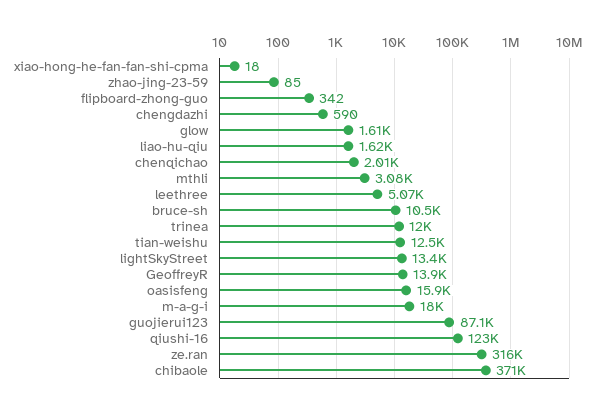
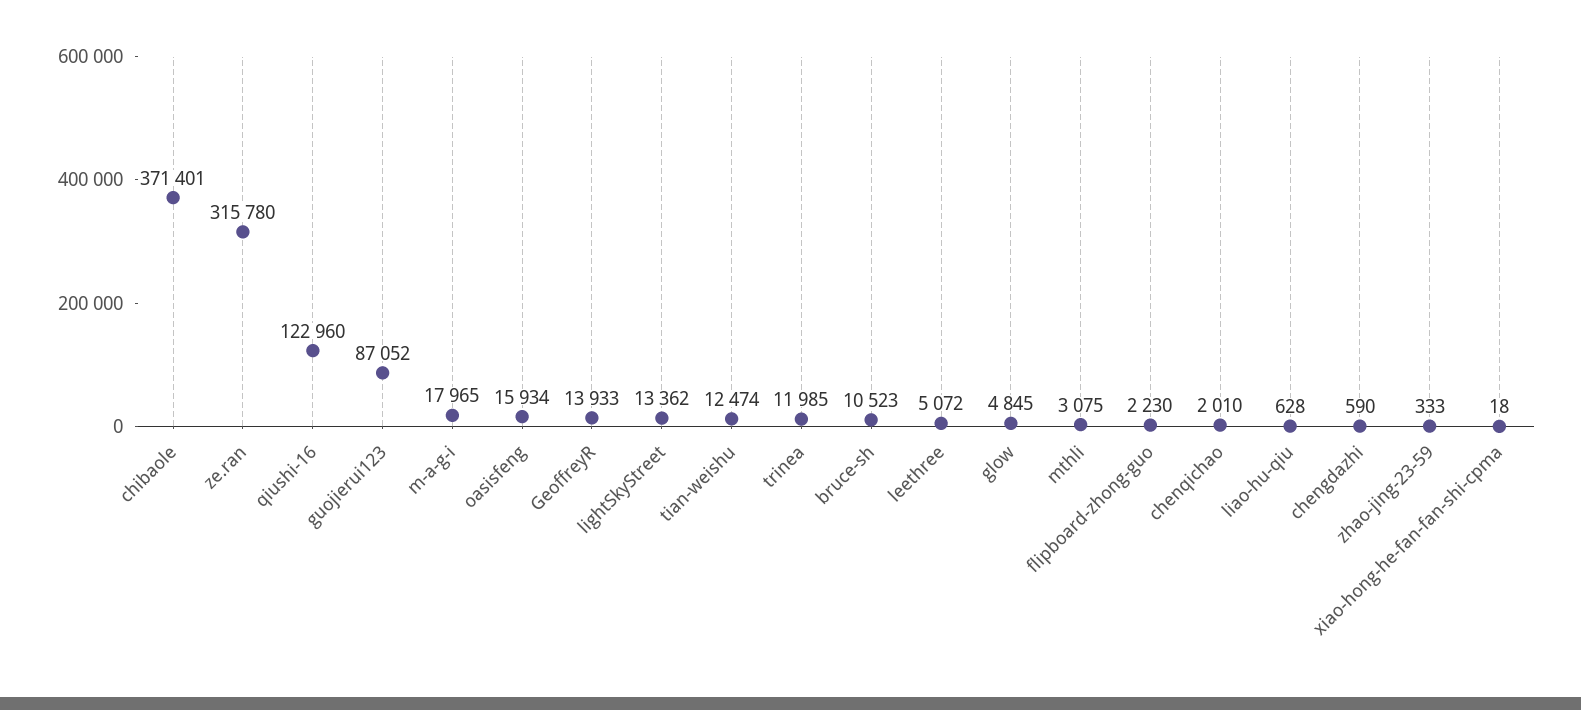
  {
    "xiao-hong-he-fan-fan-shi-cpma": 18,
-   "zhao-jing-23-59": 85,
+   "zhao-jing-23-59": 333,
-   "flipboard-zhong-guo": 342,
+   "flipboard-zhong-guo": 2230,
    "chengdazhi": 590,
-   "glow": 1610,
+   "glow": 4845,
-   "liao-hu-qiu": 1620,
+   "liao-hu-qiu": 628,
    "chenqichao": 2010,
    "mthli": 3075,
    "leethree": 5072,
    "bruce-sh": 10523,
    "trinea": 11985,
    "tian-weishu": 12474,
    "lightSkyStreet": 13362,
    "GeoffreyR": 13933,
    "oasisfeng": 15934,
    "m-a-g-i": 17965,
    "guojierui123": 87052,
    "qiushi-16": 122960,
    "ze.ran": 315780,
    "chibaole": 371401
  }

